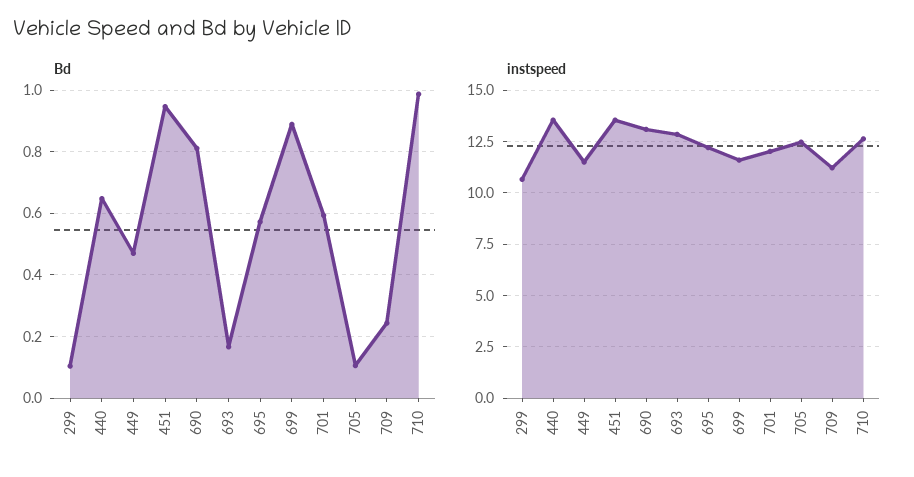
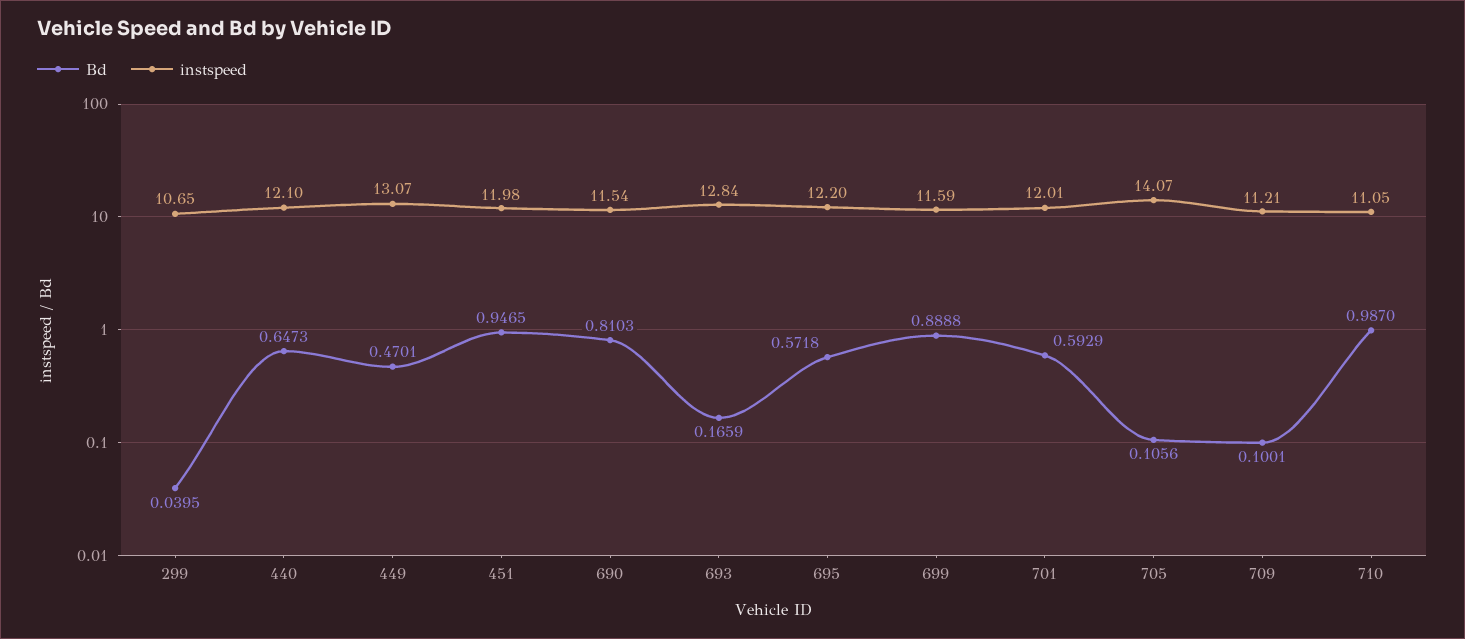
  {
    "Bd": {
-     "299": 0.1,
+     "299": 0.0395,
      "440": 0.6473,
      "449": 0.4701,
      "451": 0.9465,
      "690": 0.8103,
      "693": 0.1659,
      "695": 0.5718,
      "699": 0.8888,
      "701": 0.5929,
      "705": 0.1056,
-     "709": 0.24,
+     "709": 0.1001,
      "710": 0.987
    },
    "instspeed": {
      "299": 10.65,
-     "440": 13.5,
+     "440": 12.1,
-     "449": 11.5,
+     "449": 13.07,
-     "451": 13.5,
+     "451": 11.98,
-     "690": 13,
+     "690": 11.54,
      "693": 12.84,
      "695": 12.2,
      "699": 11.59,
      "701": 12.01,
-     "705": 12.5,
+     "705": 14.07,
      "709": 11.21,
-     "710": 12.5
+     "710": 11.05
    }
  }

